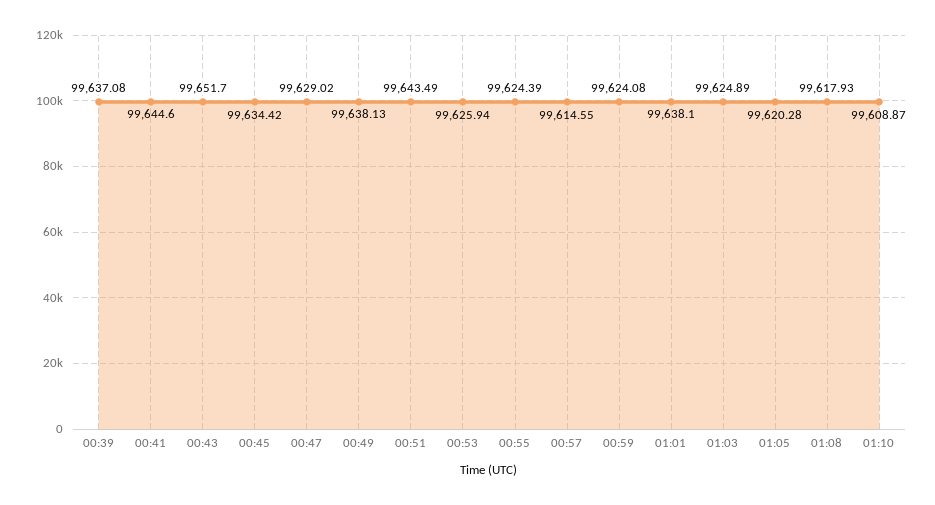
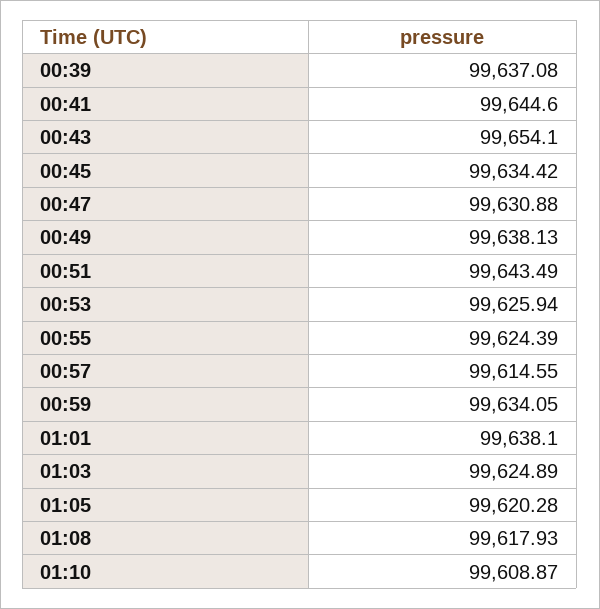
  {
    "00:39": 99637.08,
    "00:41": 99644.6,
-   "00:43": 99651.7,
+   "00:43": 99654.1,
    "00:45": 99634.42,
-   "00:47": 99629.02,
+   "00:47": 99630.88,
    "00:49": 99638.13,
    "00:51": 99643.49,
    "00:53": 99625.94,
    "00:55": 99624.39,
    "00:57": 99614.55,
-   "00:59": 99624.08,
+   "00:59": 99634.05,
    "01:01": 99638.1,
    "01:03": 99624.89,
    "01:05": 99620.28,
    "01:08": 99617.93,
    "01:10": 99608.87
  }

